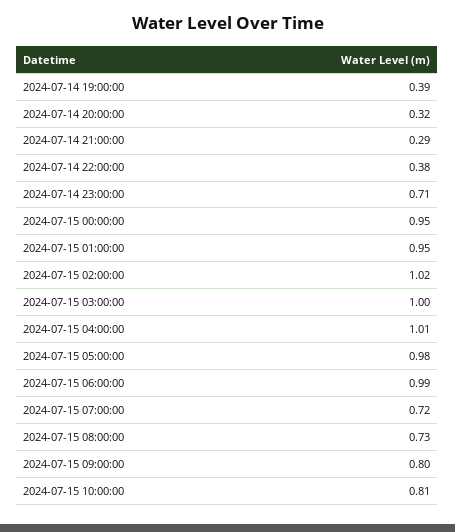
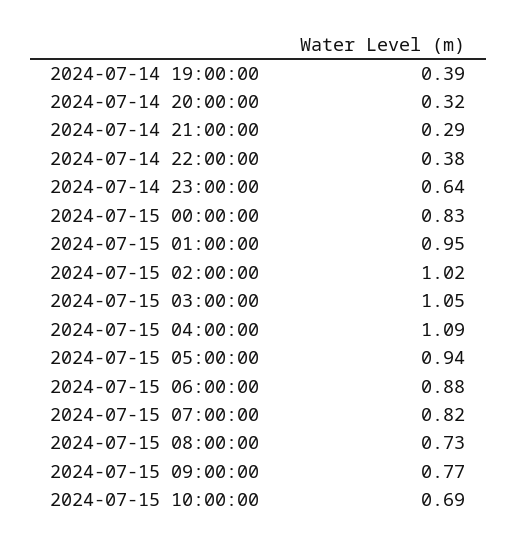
  {
    "2024-07-14 19:00:00": 0.39,
    "2024-07-14 20:00:00": 0.32,
    "2024-07-14 21:00:00": 0.29,
    "2024-07-14 22:00:00": 0.38,
-   "2024-07-14 23:00:00": 0.71,
+   "2024-07-14 23:00:00": 0.64,
-   "2024-07-15 00:00:00": 0.95,
+   "2024-07-15 00:00:00": 0.83,
    "2024-07-15 01:00:00": 0.95,
    "2024-07-15 02:00:00": 1.02,
-   "2024-07-15 03:00:00": 1,
+   "2024-07-15 03:00:00": 1.05,
-   "2024-07-15 04:00:00": 1.01,
+   "2024-07-15 04:00:00": 1.09,
-   "2024-07-15 05:00:00": 0.98,
+   "2024-07-15 05:00:00": 0.94,
-   "2024-07-15 06:00:00": 0.99,
+   "2024-07-15 06:00:00": 0.88,
-   "2024-07-15 07:00:00": 0.72,
+   "2024-07-15 07:00:00": 0.82,
    "2024-07-15 08:00:00": 0.73,
-   "2024-07-15 09:00:00": 0.8,
+   "2024-07-15 09:00:00": 0.77,
-   "2024-07-15 10:00:00": 0.81
+   "2024-07-15 10:00:00": 0.69
  }

